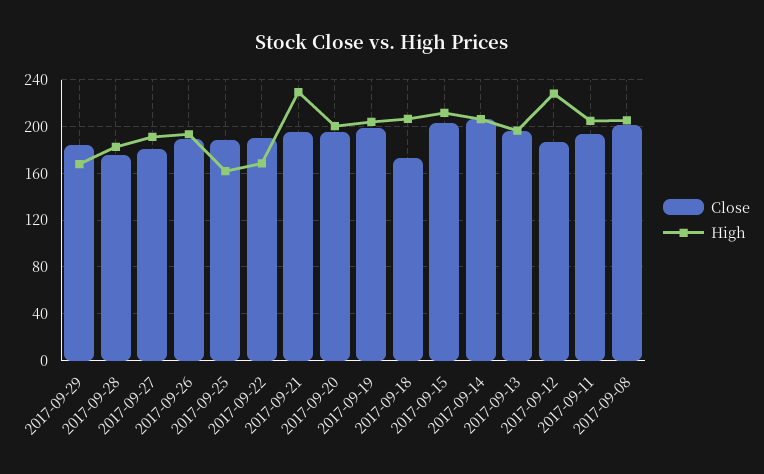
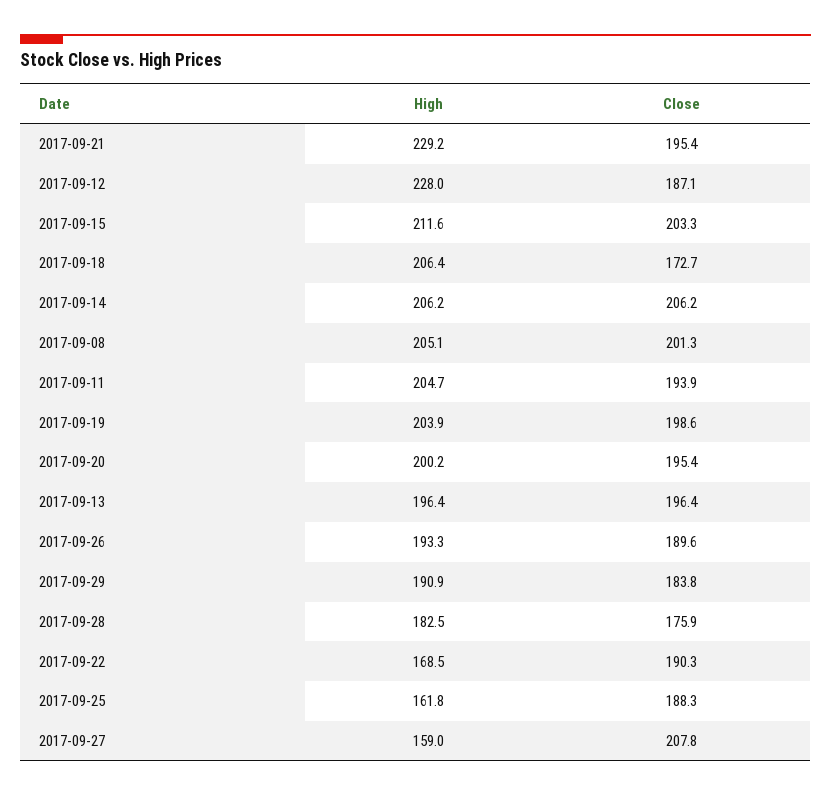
  {
    "Close": {
      "2017-09-29": 183.8,
      "2017-09-28": 175.9,
-     "2017-09-27": 180,
+     "2017-09-27": 207.8,
      "2017-09-26": 189.6,
      "2017-09-25": 188.3,
      "2017-09-22": 190.3,
      "2017-09-21": 195.4,
      "2017-09-20": 195.4,
      "2017-09-19": 198.6,
      "2017-09-18": 172.7,
      "2017-09-15": 203.3,
      "2017-09-14": 206.2,
      "2017-09-13": 196.4,
      "2017-09-12": 187.1,
      "2017-09-11": 193.9,
      "2017-09-08": 201.3
    },
    "High": {
-     "2017-09-29": 170,
+     "2017-09-29": 190.9,
      "2017-09-28": 182.5,
-     "2017-09-27": 190,
+     "2017-09-27": 159,
      "2017-09-26": 193.3,
      "2017-09-25": 161.8,
      "2017-09-22": 168.5,
      "2017-09-21": 229.2,
      "2017-09-20": 200.2,
      "2017-09-19": 203.9,
      "2017-09-18": 206.4,
      "2017-09-15": 211.6,
      "2017-09-14": 206.2,
      "2017-09-13": 196.4,
      "2017-09-12": 228,
      "2017-09-11": 204.7,
      "2017-09-08": 205.1
    }
  }

